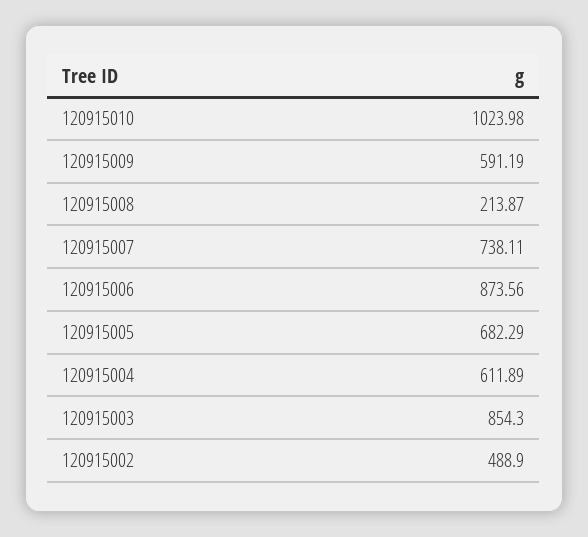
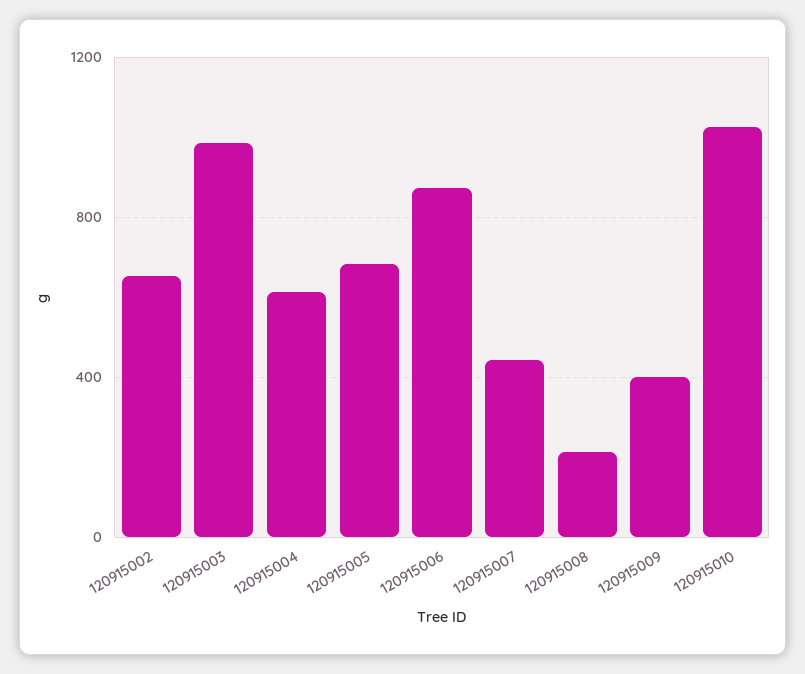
  {
    "120915010": 1023.98,
-   "120915009": 591.19,
+   "120915009": 400,
    "120915008": 213.87,
-   "120915007": 738.11,
+   "120915007": 450,
    "120915006": 873.56,
    "120915005": 682.29,
    "120915004": 611.89,
-   "120915003": 854.3,
+   "120915003": 1000,
-   "120915002": 488.9
+   "120915002": 650
  }

